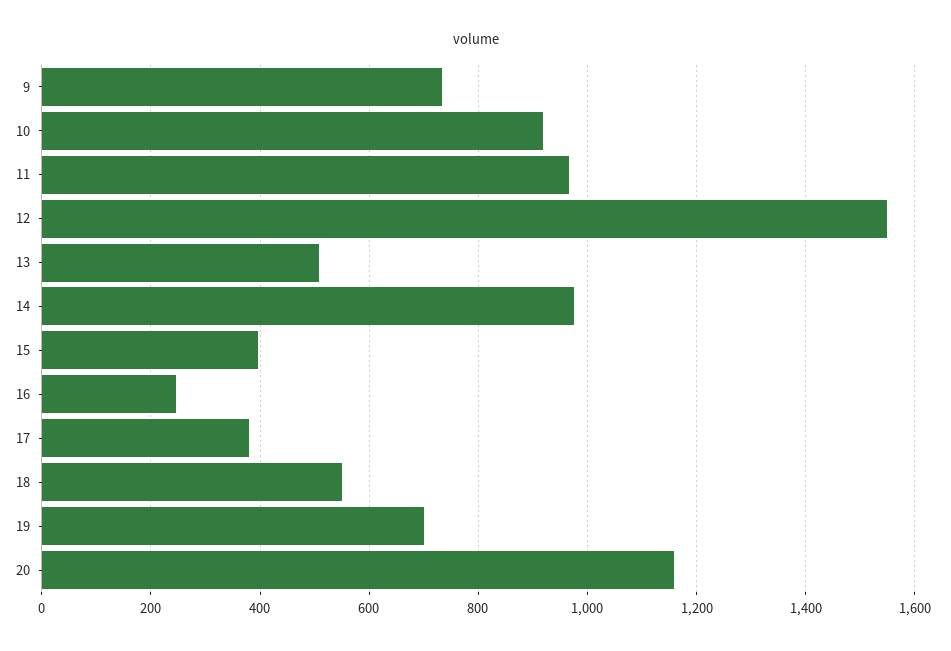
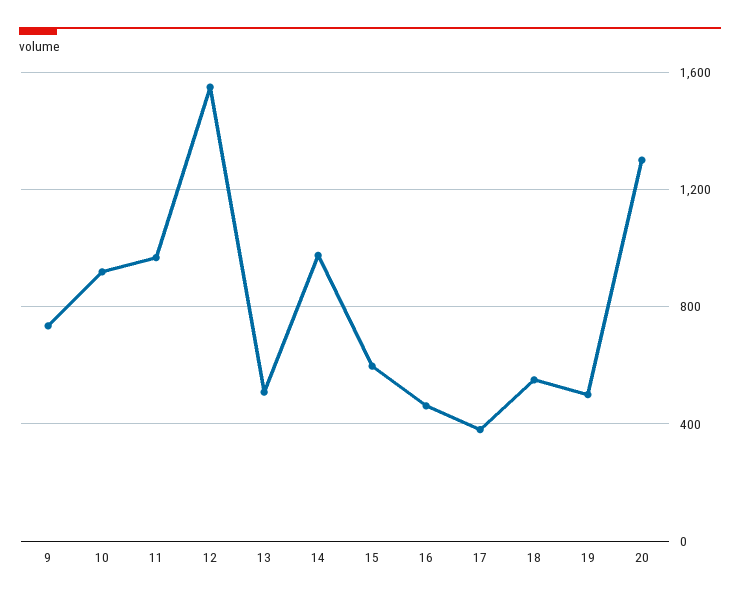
  {
    "9": 740,
    "10": 920,
    "11": 960,
    "12": 1540,
    "13": 500,
    "14": 980,
-   "15": 400,
+   "15": 600,
-   "16": 240,
+   "16": 450,
    "17": 380,
    "18": 560,
-   "19": 700,
+   "19": 500,
-   "20": 1160
+   "20": 1300
  }

